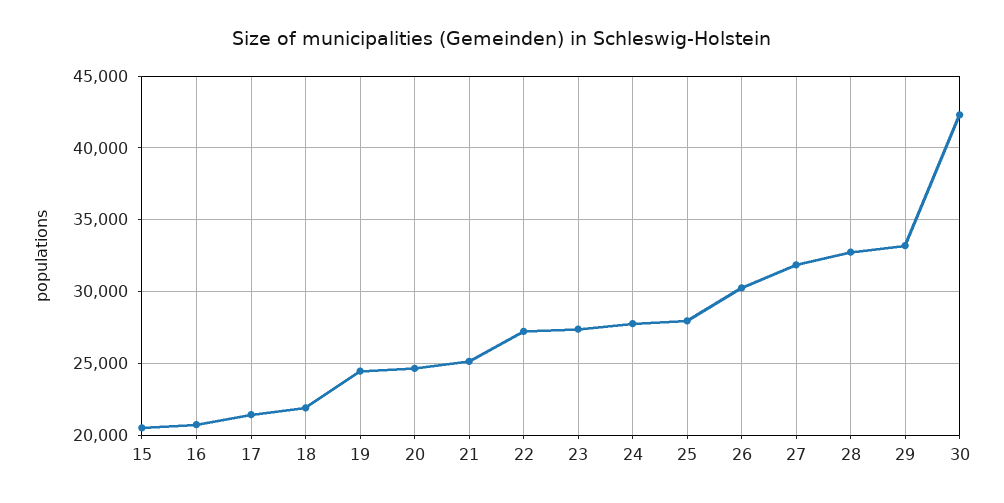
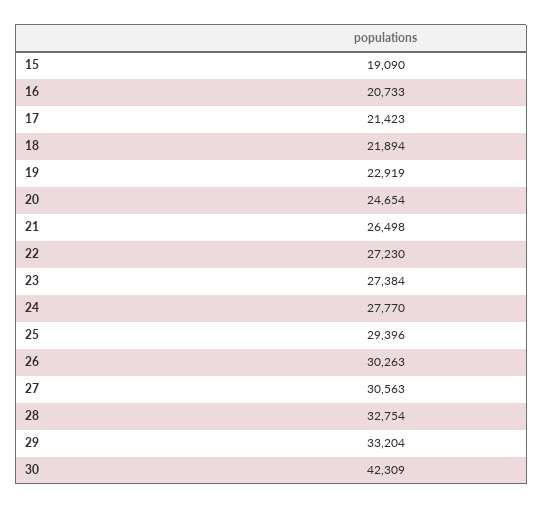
  {
-   "15": 20500,
+   "15": 19090,
    "16": 20733,
    "17": 21423,
    "18": 21894,
-   "19": 24500,
+   "19": 22919,
    "20": 24654,
-   "21": 25000,
+   "21": 26498,
    "22": 27230,
    "23": 27384,
    "24": 27770,
-   "25": 28000,
+   "25": 29396,
    "26": 30263,
-   "27": 32000,
+   "27": 30563,
    "28": 32754,
    "29": 33204,
    "30": 42309
  }

